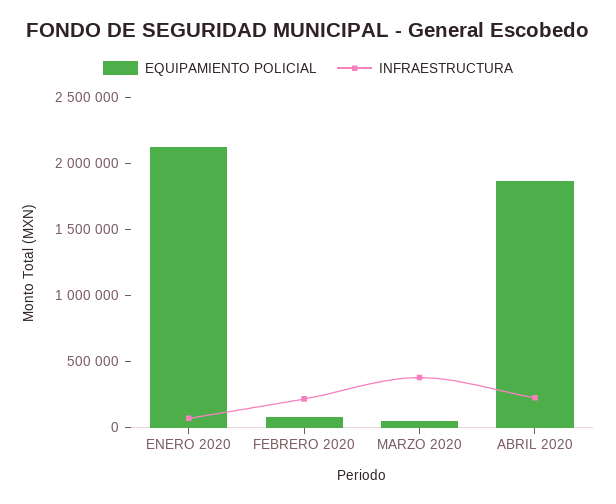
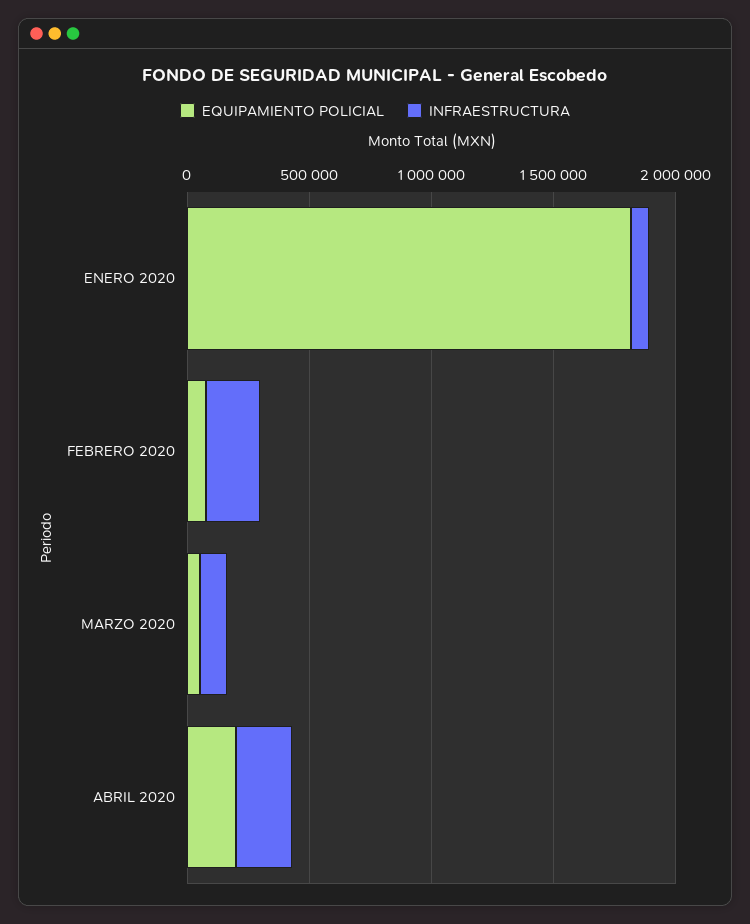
  {
    "EQUIPAMIENTO POLICIAL": {
-     "ENERO 2020": 2100000,
+     "ENERO 2020": 1800000,
      "FEBRERO 2020": 100000,
      "MARZO 2020": 100000,
-     "ABRIL 2020": 1900000
+     "ABRIL 2020": 200000
    },
    "INFRAESTRUCTURA": {
      "ENERO 2020": 100000,
      "FEBRERO 2020": 200000,
-     "MARZO 2020": 400000,
+     "MARZO 2020": 100000,
      "ABRIL 2020": 200000
    }
  }

